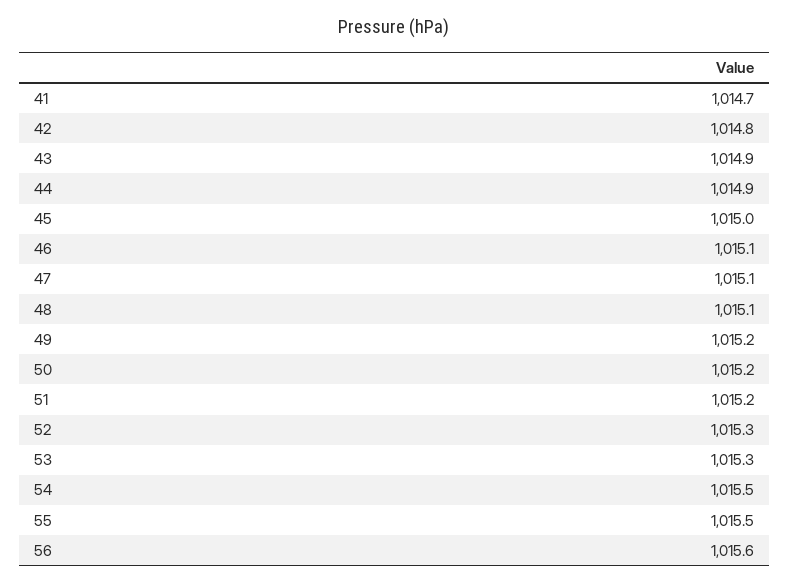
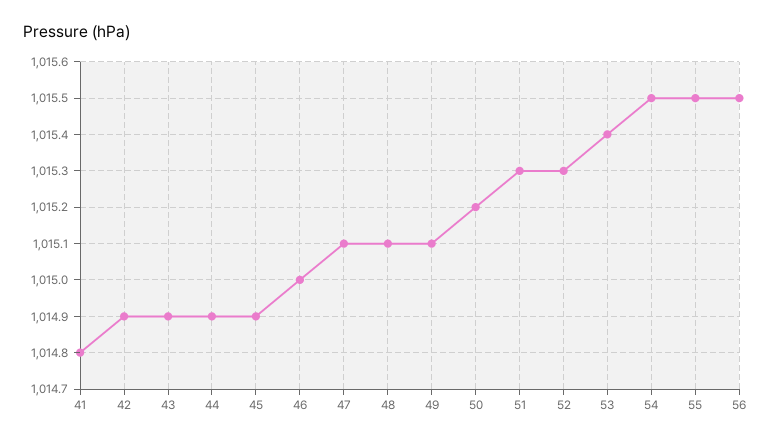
  {
-   "41": 1014.7,
+   "41": 1014.8,
-   "42": 1014.8,
+   "42": 1014.9,
    "43": 1014.9,
    "44": 1014.9,
-   "45": 1015,
+   "45": 1014.9,
-   "46": 1015.1,
+   "46": 1015,
    "47": 1015.1,
    "48": 1015.1,
-   "49": 1015.2,
+   "49": 1015.1,
    "50": 1015.2,
-   "51": 1015.2,
+   "51": 1015.3,
    "52": 1015.3,
-   "53": 1015.3,
+   "53": 1015.4,
    "54": 1015.5,
    "55": 1015.5,
-   "56": 1015.6
+   "56": 1015.5
  }

